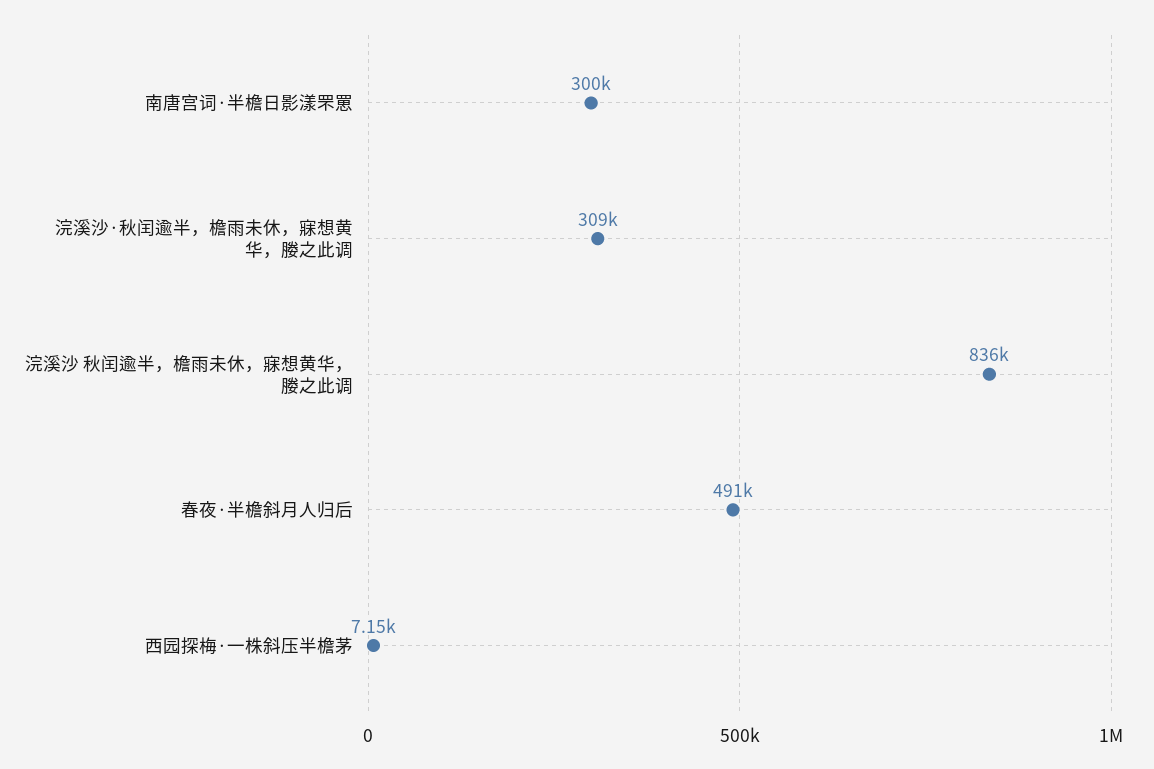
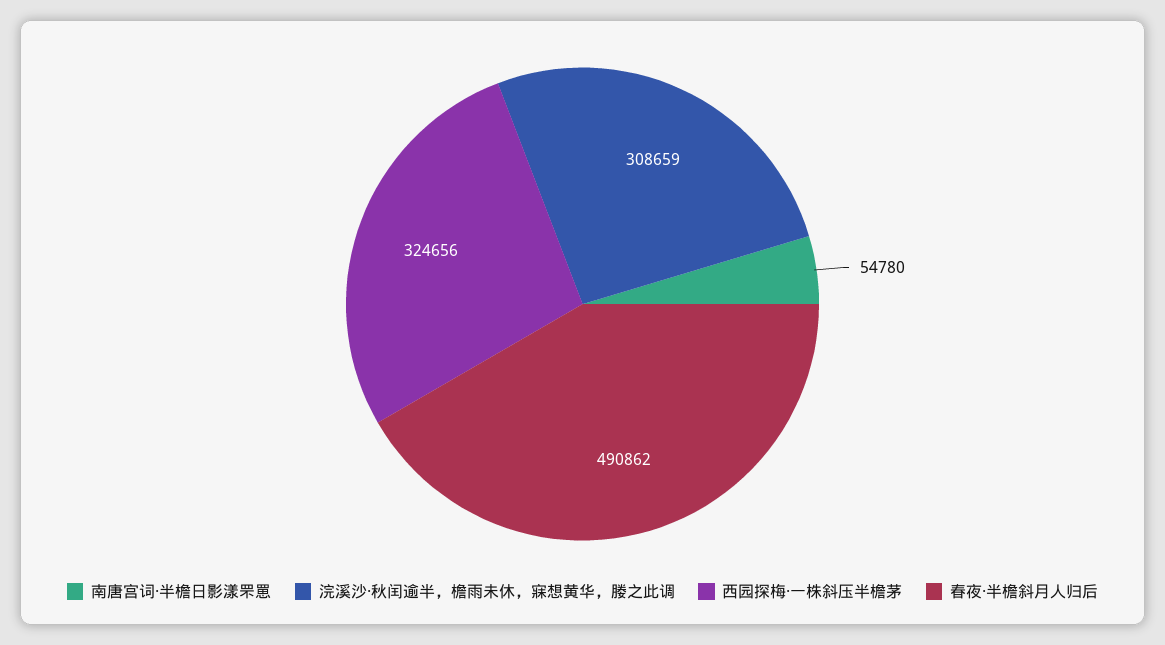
  {
-   "南唐宫词·半檐日影漾罘罳": 300000,
+   "南唐宫词·半檐日影漾罘罳": 54780,
    "浣溪沙·秋闰逾半，檐雨未休，寐想黄华，媵之此调": 308659,
-   "浣溪沙 秋闰逾半，檐雨未休，寐想黄华，媵之此调": 836000,
    "春夜·半檐斜月人归后": 490862,
-   "西园探梅·一株斜压半檐茅": 7150
+   "西园探梅·一株斜压半檐茅": 324656
  }

